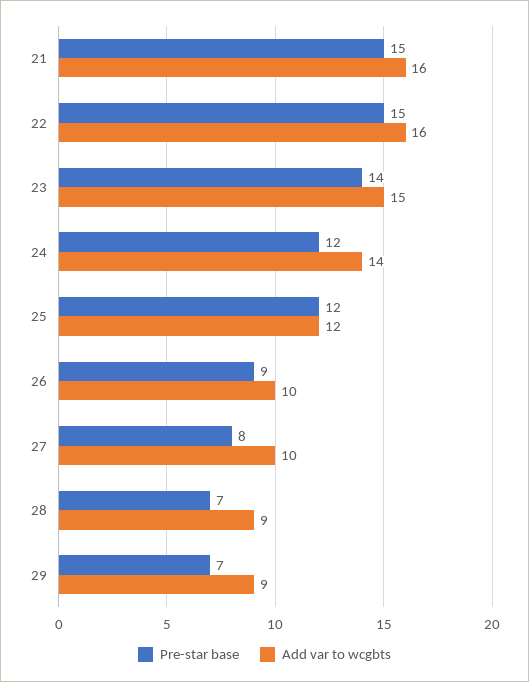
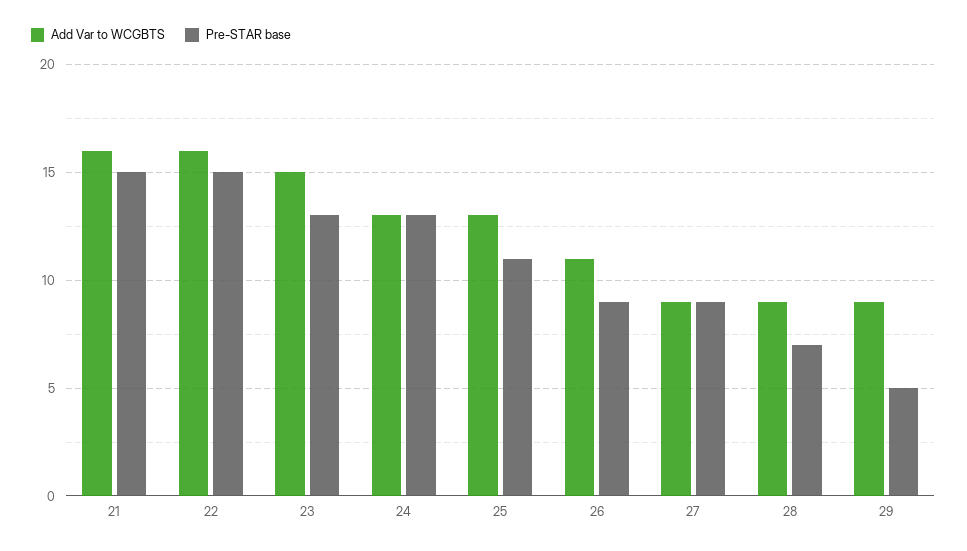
  {
    "Pre-star base": {
      "21": 15,
      "22": 15,
-     "23": 14,
+     "23": 13,
-     "24": 12,
+     "24": 13,
-     "25": 12,
+     "25": 11,
      "26": 9,
-     "27": 8,
+     "27": 9,
      "28": 7,
-     "29": 7
+     "29": 5
    },
    "Add var to wcgbts": {
      "21": 16,
      "22": 16,
      "23": 15,
-     "24": 14,
+     "24": 13,
-     "25": 12,
+     "25": 13,
-     "26": 10,
+     "26": 11,
-     "27": 10,
+     "27": 9,
      "28": 9,
      "29": 9
    }
  }

